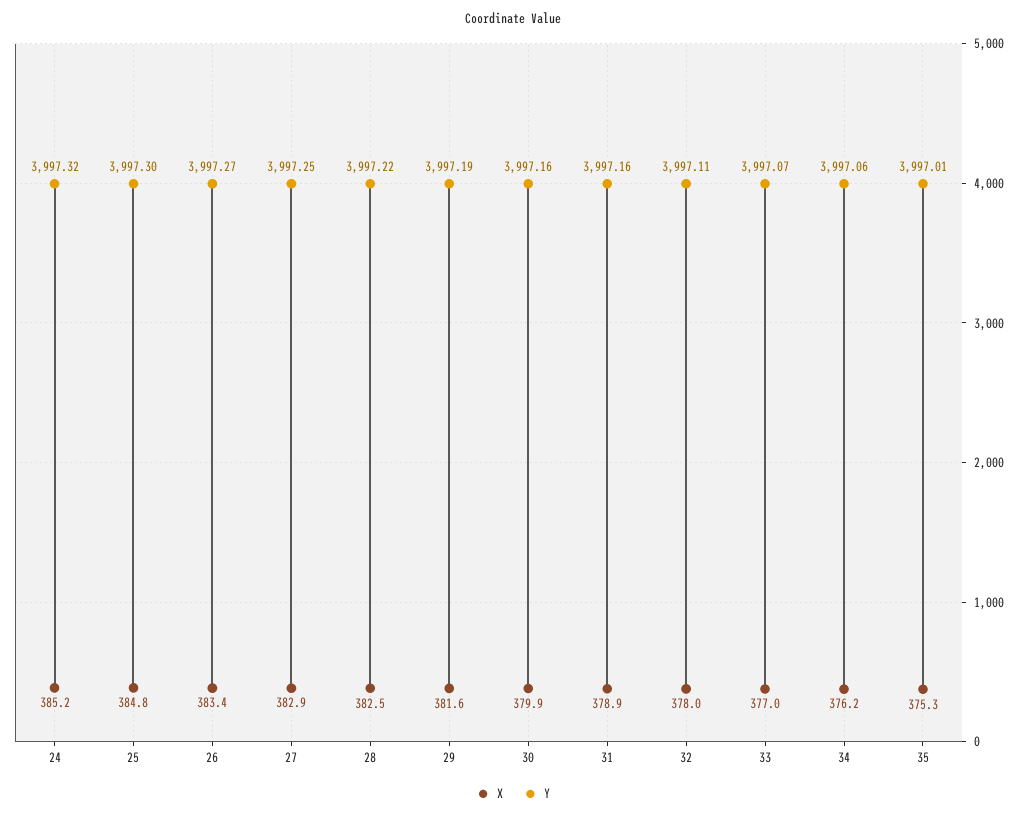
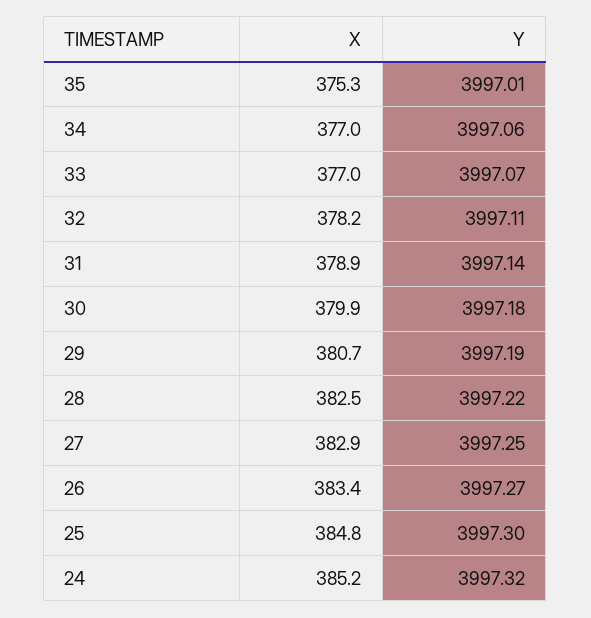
  {
    "X": {
      "24": 385.2,
      "25": 384.8,
      "26": 383.4,
      "27": 382.9,
      "28": 382.5,
-     "29": 381.6,
+     "29": 380.7,
      "30": 379.9,
      "31": 378.9,
-     "32": 378,
+     "32": 378.2,
      "33": 377,
-     "34": 376.2,
+     "34": 377,
      "35": 375.3
    },
    "Y": {
      "24": 3997.32,
      "25": 3997.3,
      "26": 3997.27,
      "27": 3997.25,
      "28": 3997.22,
      "29": 3997.19,
-     "30": 3997.16,
+     "30": 3997.18,
-     "31": 3997.16,
+     "31": 3997.14,
      "32": 3997.11,
      "33": 3997.07,
      "34": 3997.06,
      "35": 3997.01
    }
  }

